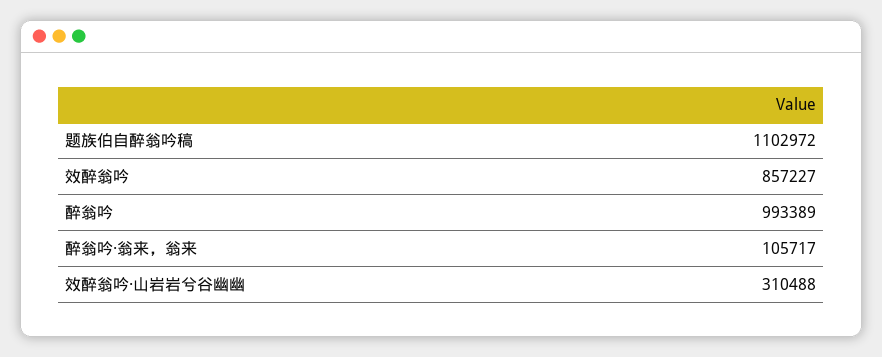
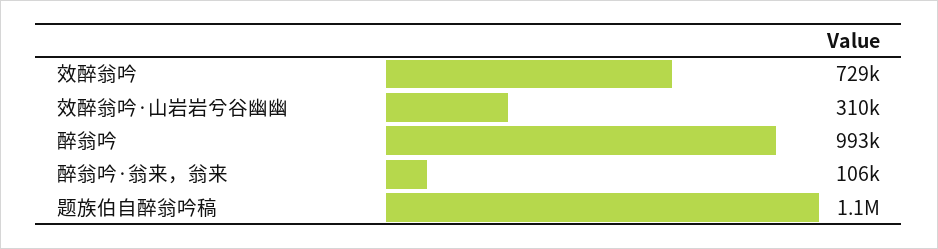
  {
    "题族伯自醉翁吟稿": 1102972,
-   "效醉翁吟": 857227,
+   "效醉翁吟": 729000,
    "醉翁吟": 993389,
    "醉翁吟·翁来，翁来": 105717,
    "效醉翁吟·山岩岩兮谷幽幽": 310488
  }

